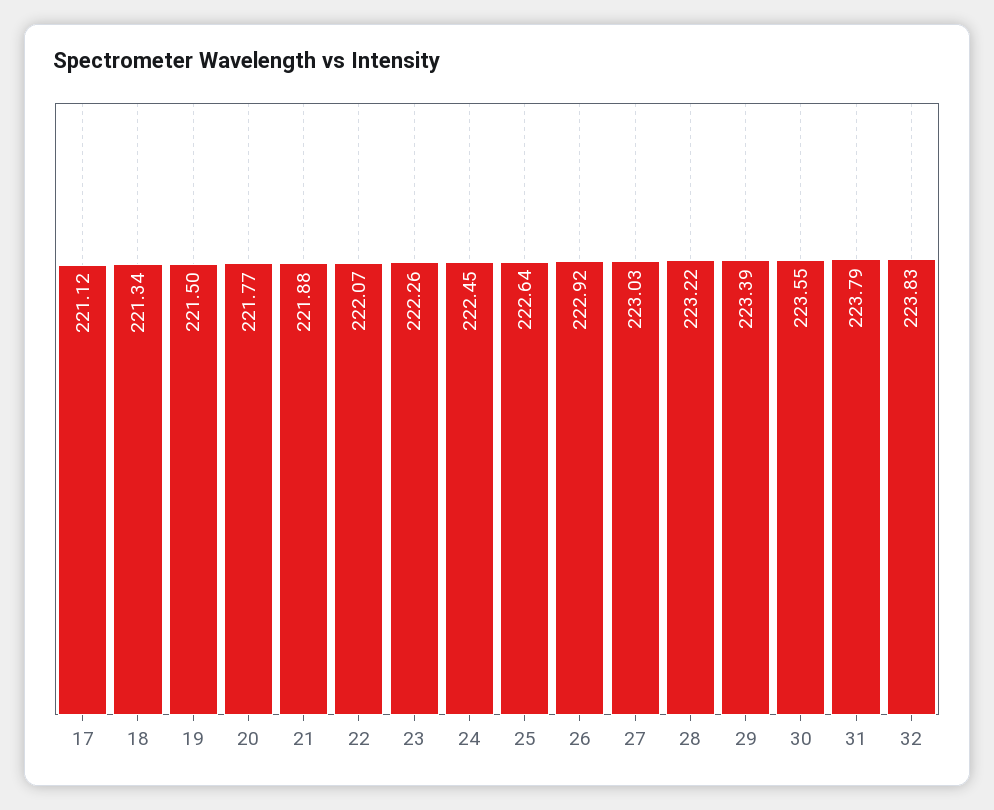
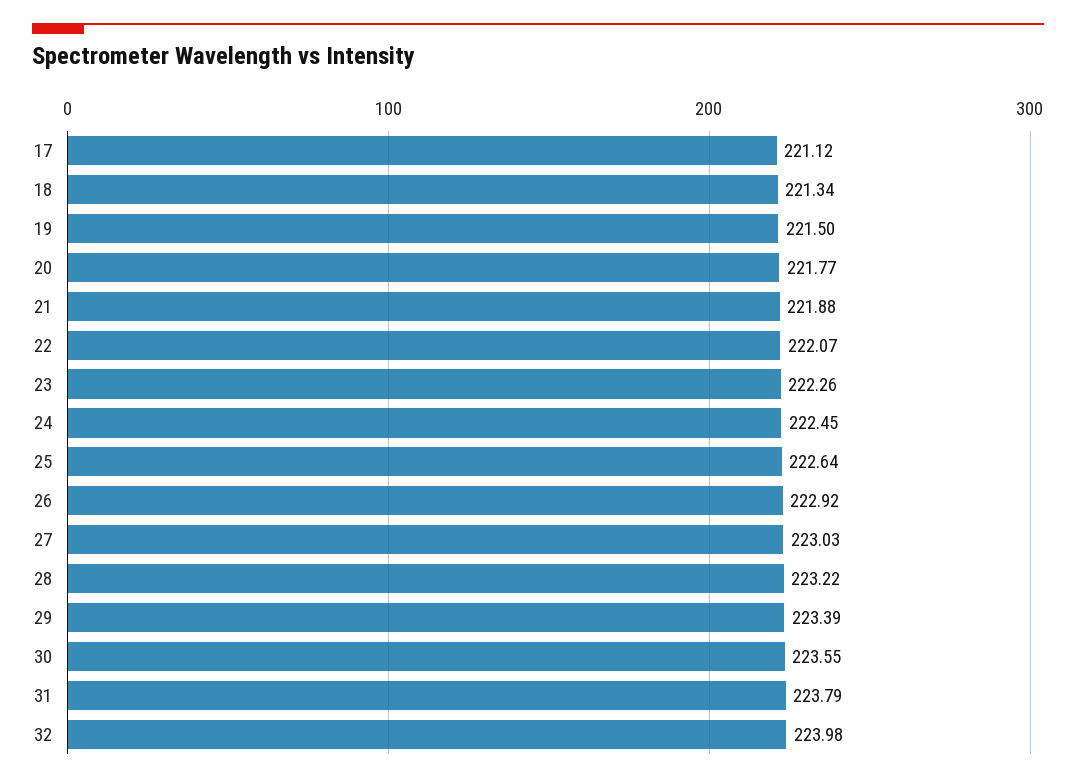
  {
    "17": 221.12,
    "18": 221.34,
    "19": 221.5,
    "20": 221.77,
    "21": 221.88,
    "22": 222.07,
    "23": 222.26,
    "24": 222.45,
    "25": 222.64,
    "26": 222.92,
    "27": 223.03,
    "28": 223.22,
    "29": 223.39,
    "30": 223.55,
    "31": 223.79,
-   "32": 223.83
+   "32": 223.98
  }

